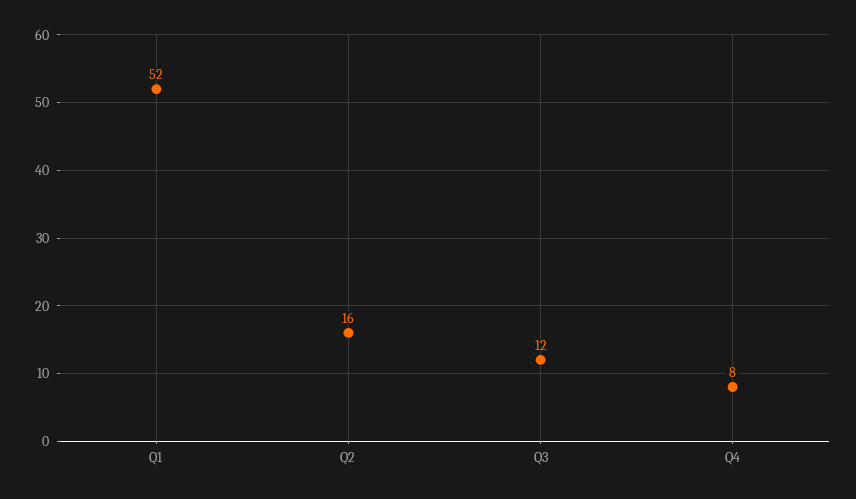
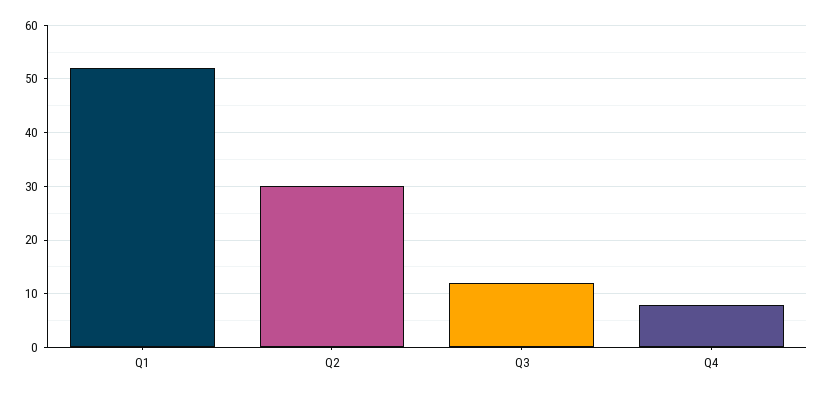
  {
    "Q1": 52,
-   "Q2": 16,
+   "Q2": 30,
    "Q3": 12,
    "Q4": 8
  }

